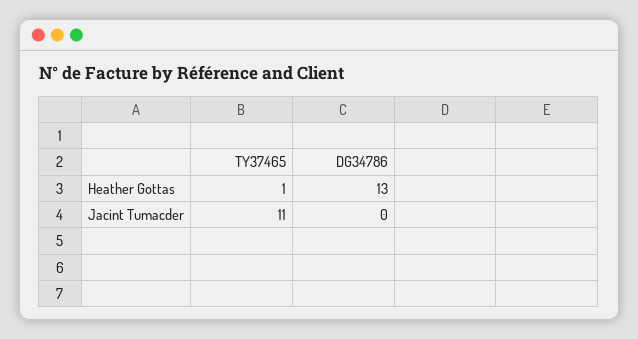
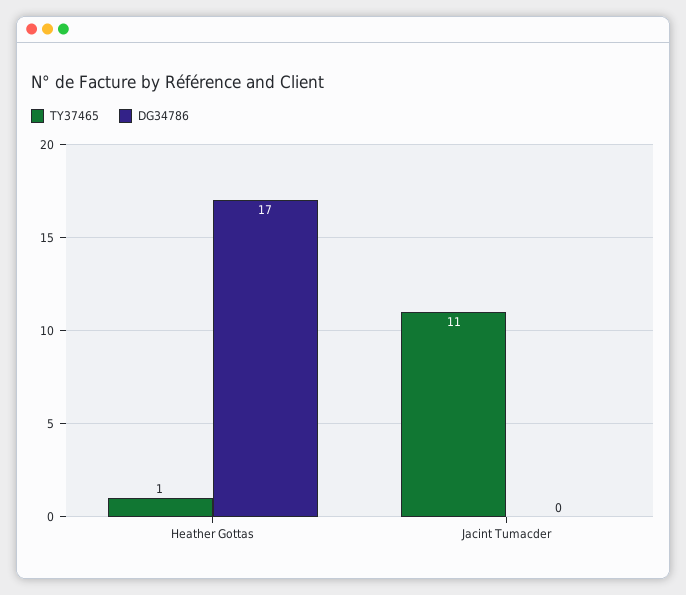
  {
    "TY37465": {
      "Heather Gottas": 1,
      "Jacint Tumacder": 11
    },
    "DG34786": {
-     "Heather Gottas": 13,
+     "Heather Gottas": 17,
      "Jacint Tumacder": 0
    }
  }

